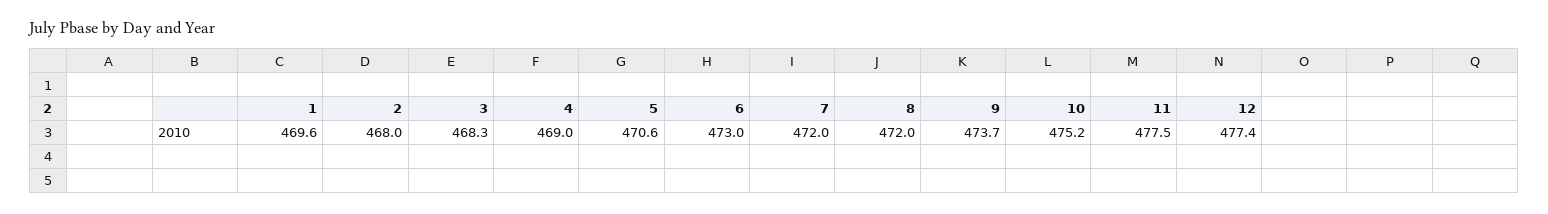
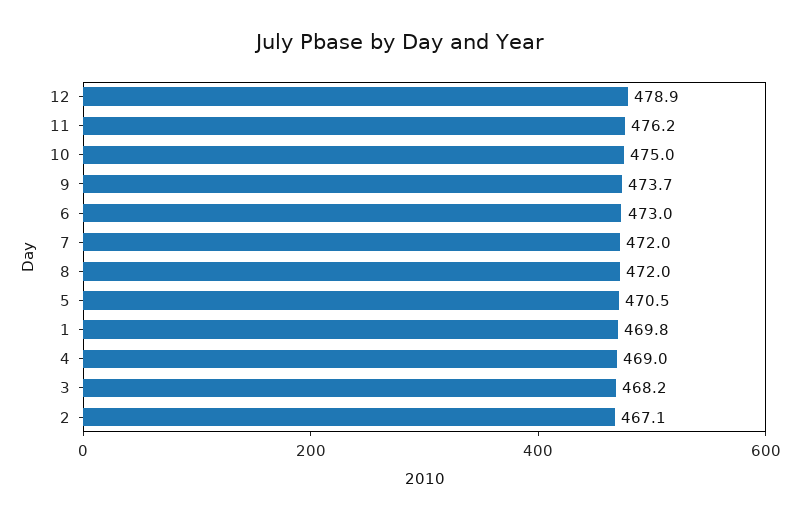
  {
-   "1": 469.6,
+   "1": 469.8,
-   "2": 468,
+   "2": 467.1,
-   "3": 468.3,
+   "3": 468.2,
    "4": 469,
-   "5": 470.6,
+   "5": 470.5,
    "6": 473,
    "7": 472,
    "8": 472,
    "9": 473.7,
-   "10": 475.2,
+   "10": 475,
-   "11": 477.5,
+   "11": 476.2,
-   "12": 477.4
+   "12": 478.9
  }

